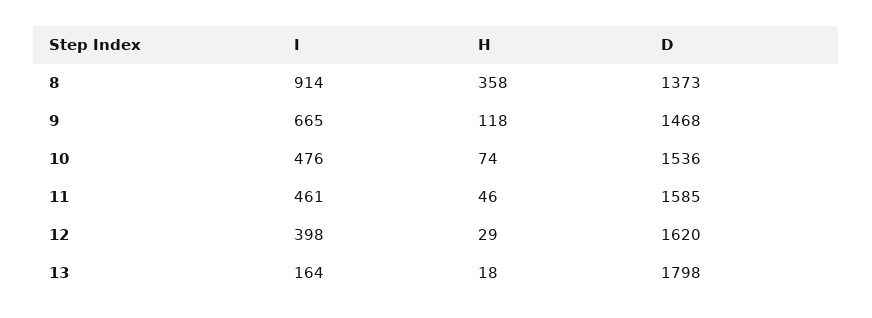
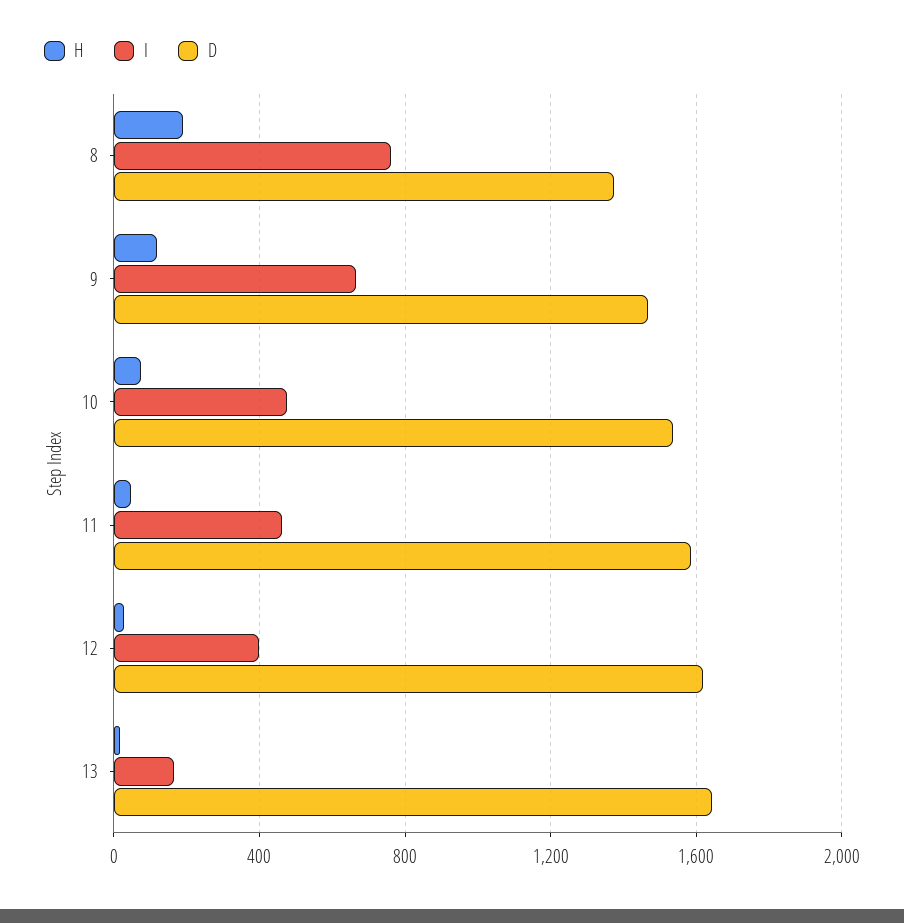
  {
    "I": {
-     "8": 914,
+     "8": 750,
      "9": 665,
      "10": 476,
      "11": 461,
      "12": 398,
      "13": 164
    },
    "H": {
-     "8": 358,
+     "8": 200,
      "9": 118,
      "10": 74,
      "11": 46,
      "12": 29,
      "13": 18
    },
    "D": {
      "8": 1373,
      "9": 1468,
      "10": 1536,
      "11": 1585,
      "12": 1620,
-     "13": 1798
+     "13": 1650
    }
  }

